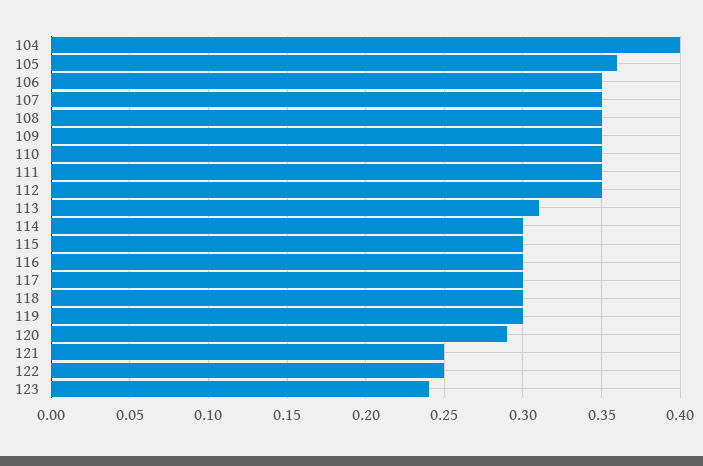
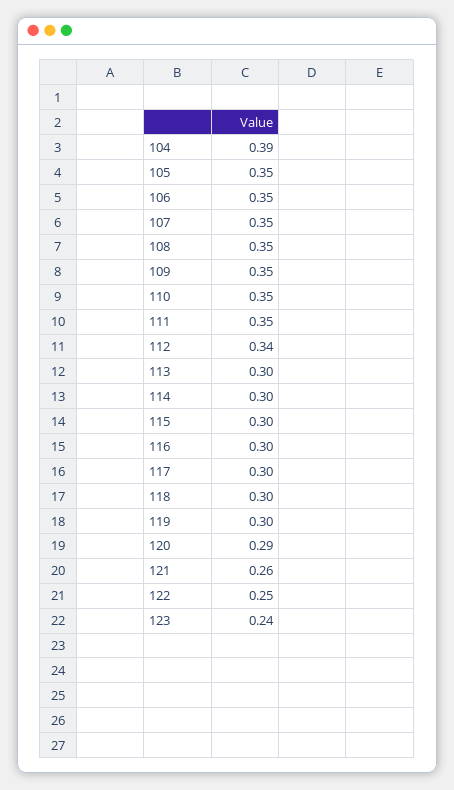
  {
-   "104": 0.4,
+   "104": 0.39,
-   "105": 0.36,
+   "105": 0.35,
    "106": 0.35,
    "107": 0.35,
    "108": 0.35,
    "109": 0.35,
    "110": 0.35,
    "111": 0.35,
-   "112": 0.35,
+   "112": 0.34,
-   "113": 0.31,
+   "113": 0.3,
    "114": 0.3,
    "115": 0.3,
    "116": 0.3,
    "117": 0.3,
    "118": 0.3,
    "119": 0.3,
    "120": 0.29,
-   "121": 0.25,
+   "121": 0.26,
    "122": 0.25,
    "123": 0.24
  }

